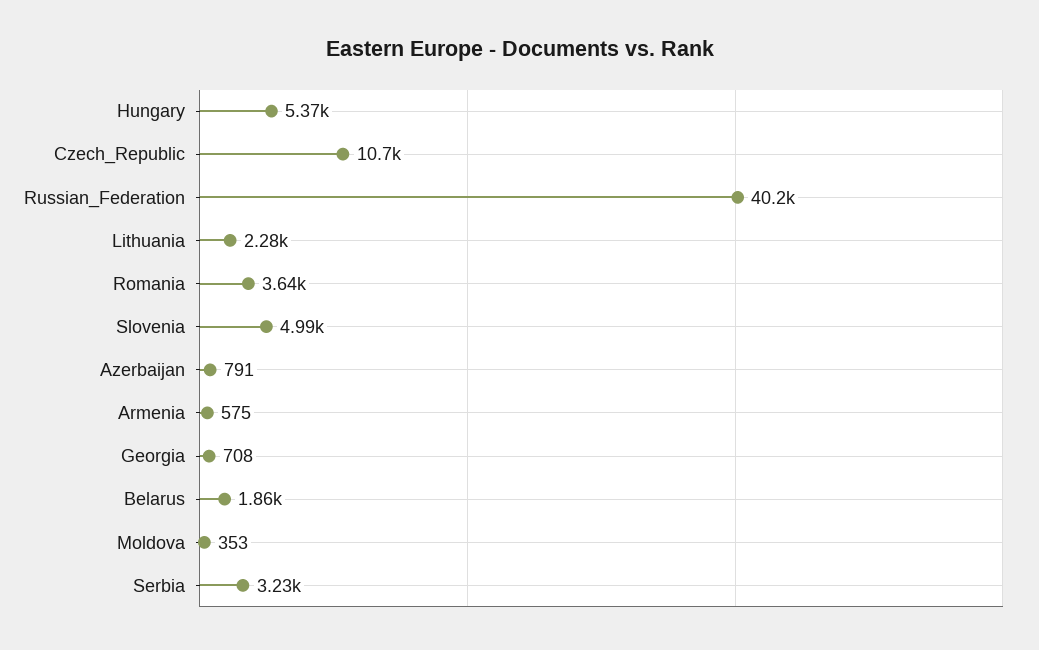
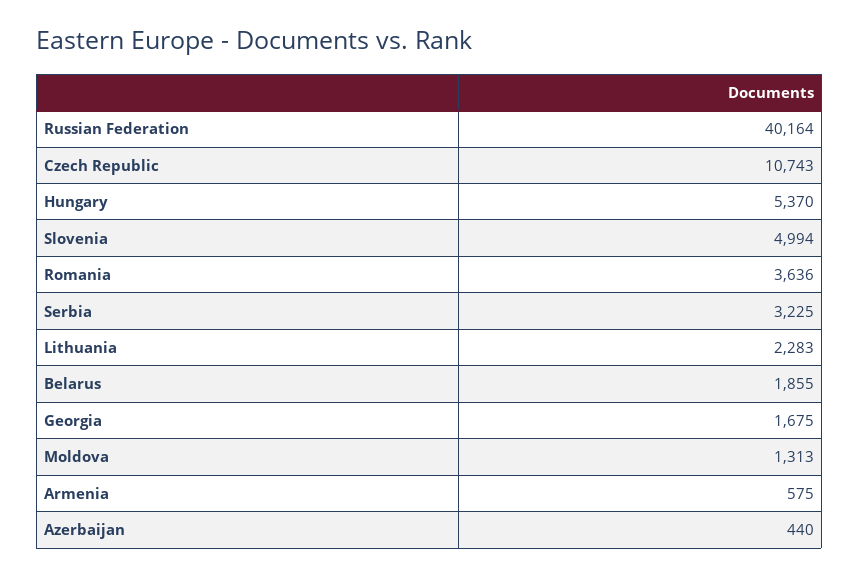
  {
    "Hungary": 5370,
    "Czech_Republic": 10743,
    "Russian_Federation": 40164,
    "Lithuania": 2283,
    "Romania": 3636,
    "Slovenia": 4994,
-   "Azerbaijan": 791,
+   "Azerbaijan": 440,
    "Armenia": 575,
-   "Georgia": 708,
+   "Georgia": 1675,
    "Belarus": 1855,
-   "Moldova": 353,
+   "Moldova": 1313,
    "Serbia": 3225
  }

